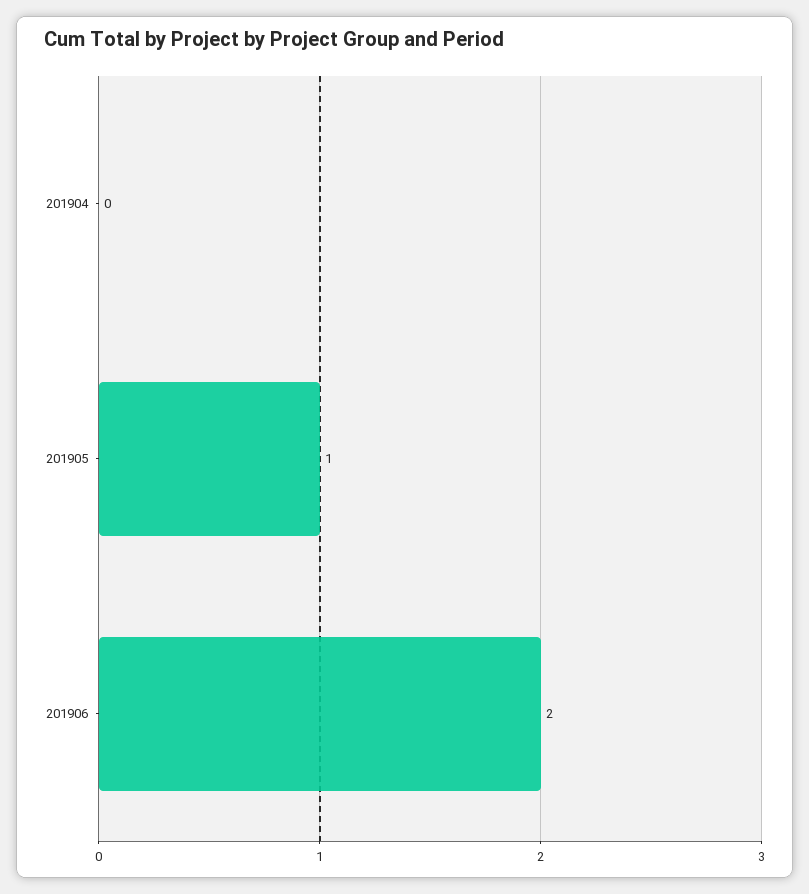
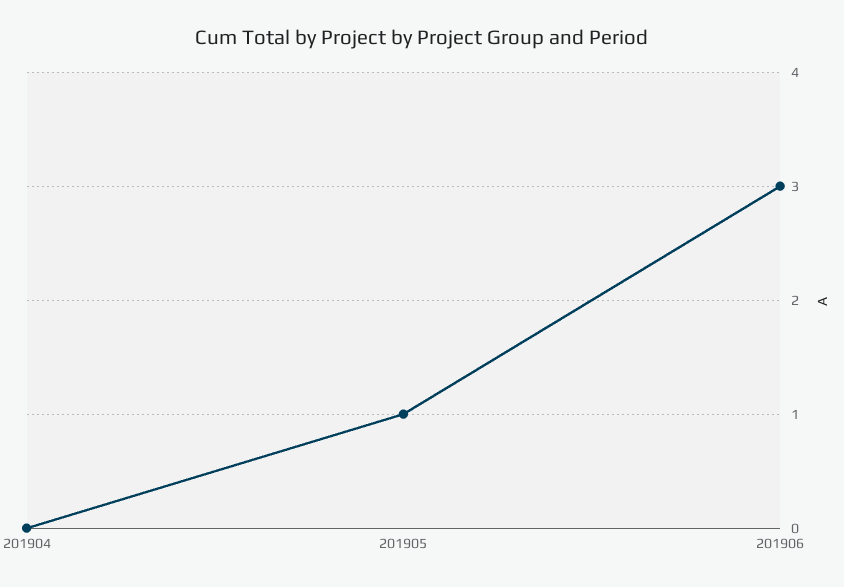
  {
    "201904": 0,
    "201905": 1,
-   "201906": 2
+   "201906": 3
  }

